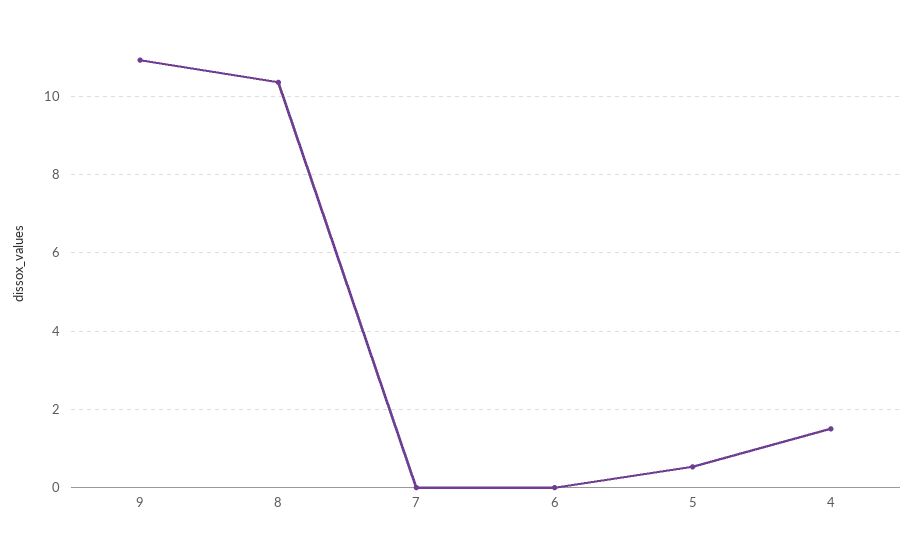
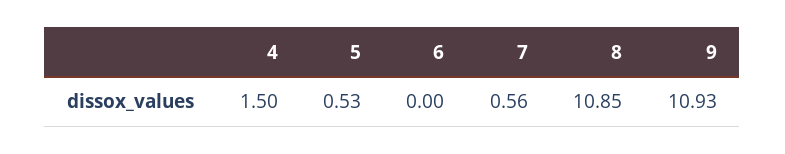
  {
    "9": 10.93,
-   "8": 10.4,
+   "8": 10.85,
-   "7": 0,
+   "7": 0.56,
    "6": 0,
    "5": 0.53,
    "4": 1.5
  }

